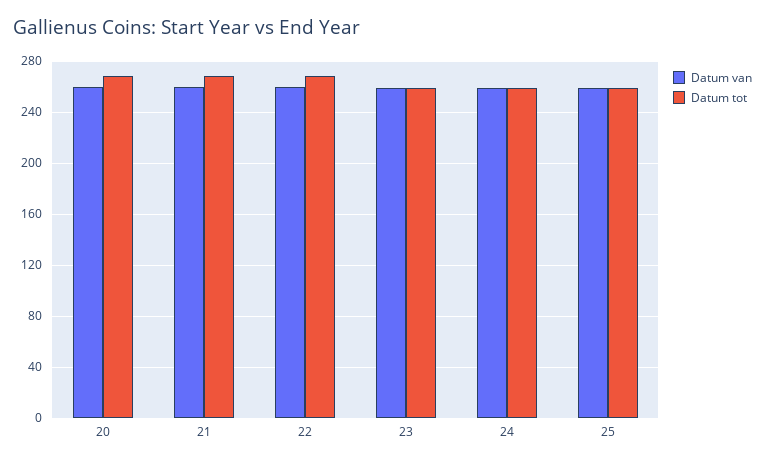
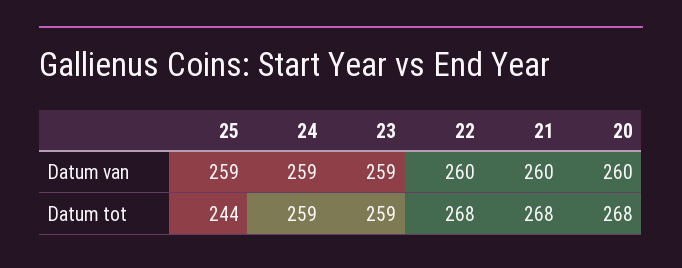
  {
    "Datum van": {
      "20": 260,
      "21": 260,
      "22": 260,
      "23": 259,
      "24": 259,
      "25": 259
    },
    "Datum tot": {
      "20": 268,
      "21": 268,
      "22": 268,
      "23": 259,
      "24": 259,
-     "25": 260
+     "25": 244
    }
  }

